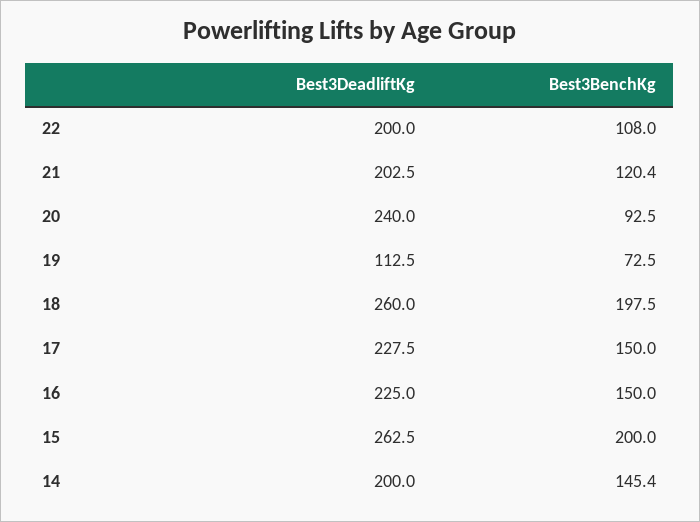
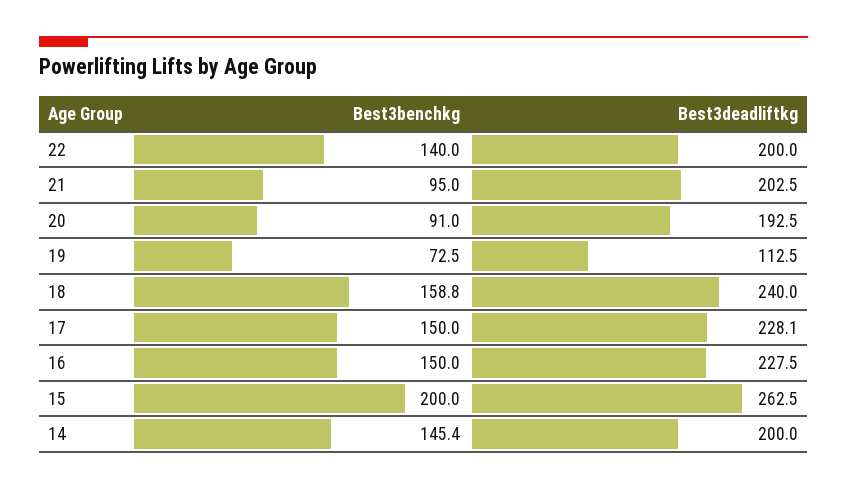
  {
    "Best3DeadliftKg": {
      "22": 200,
      "21": 202.5,
-     "20": 240,
+     "20": 192.5,
      "19": 112.5,
-     "18": 260,
+     "18": 240,
-     "17": 227.5,
+     "17": 228.1,
-     "16": 225,
+     "16": 227.5,
      "15": 262.5,
      "14": 200
    },
    "Best3BenchKg": {
-     "22": 108,
+     "22": 140,
-     "21": 120.4,
+     "21": 95,
-     "20": 92.5,
+     "20": 91,
      "19": 72.5,
-     "18": 197.5,
+     "18": 158.8,
      "17": 150,
      "16": 150,
      "15": 200,
      "14": 145.4
    }
  }

